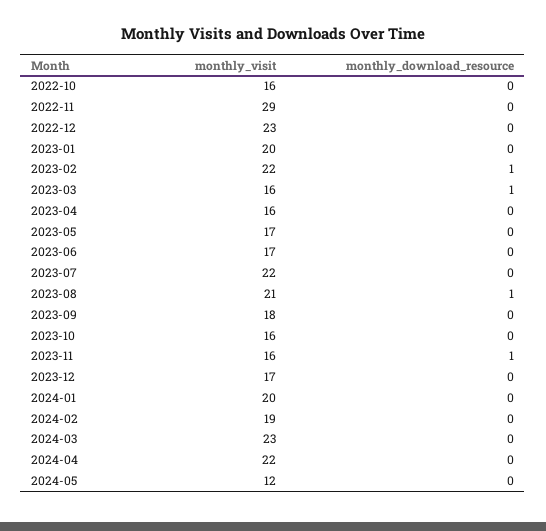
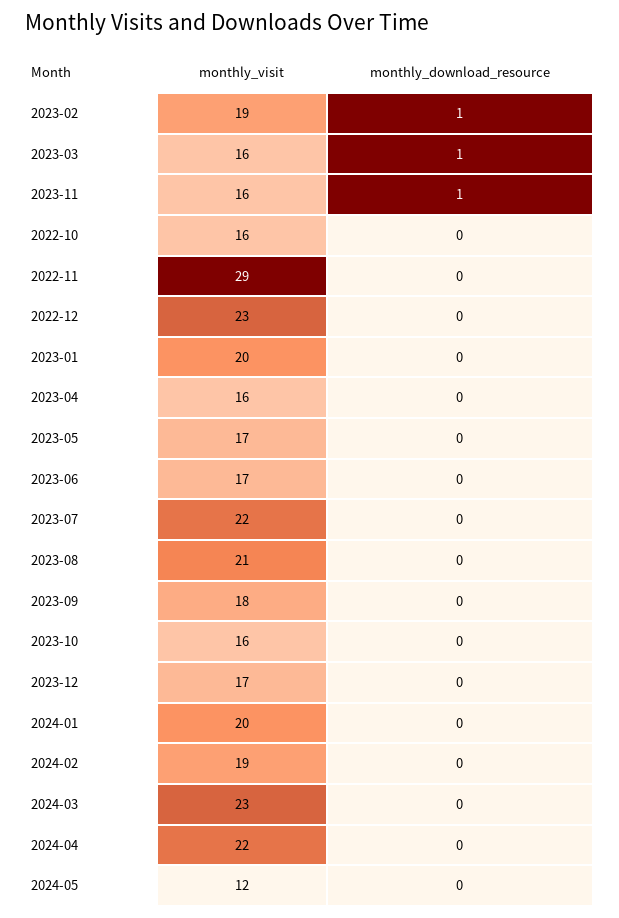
  {
    "monthly_visit": {
      "2022-10": 16,
      "2022-11": 29,
      "2022-12": 23,
      "2023-01": 20,
-     "2023-02": 22,
+     "2023-02": 19,
      "2023-03": 16,
      "2023-04": 16,
      "2023-05": 17,
      "2023-06": 17,
      "2023-07": 22,
      "2023-08": 21,
      "2023-09": 18,
      "2023-10": 16,
      "2023-11": 16,
      "2023-12": 17,
      "2024-01": 20,
      "2024-02": 19,
      "2024-03": 23,
      "2024-04": 22,
      "2024-05": 12
    },
    "monthly_download_resource": {
      "2022-10": 0,
      "2022-11": 0,
      "2022-12": 0,
      "2023-01": 0,
      "2023-02": 1,
      "2023-03": 1,
      "2023-04": 0,
      "2023-05": 0,
      "2023-06": 0,
      "2023-07": 0,
-     "2023-08": 1,
+     "2023-08": 0,
      "2023-09": 0,
      "2023-10": 0,
      "2023-11": 1,
      "2023-12": 0,
      "2024-01": 0,
      "2024-02": 0,
      "2024-03": 0,
      "2024-04": 0,
      "2024-05": 0
    }
  }

